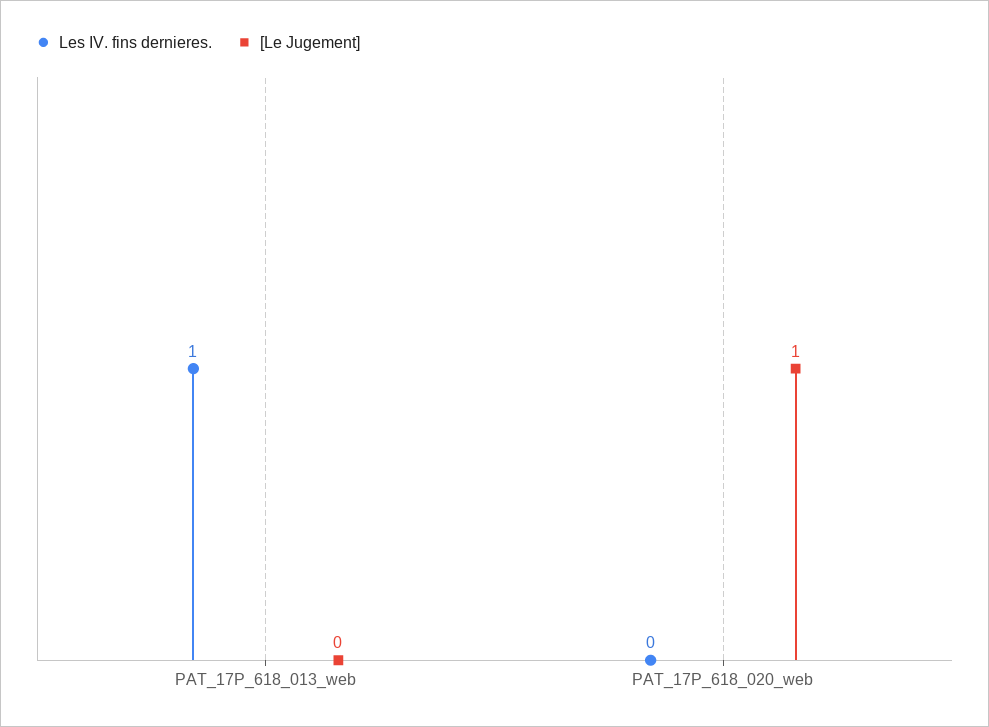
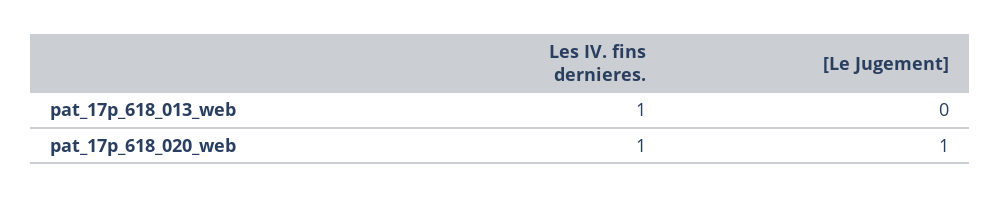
  {
    "Les IV. fins dernieres.": {
      "PAT_17P_618_013_web": 1,
-     "PAT_17P_618_020_web": 0
+     "PAT_17P_618_020_web": 1
    },
    "[Le Jugement]": {
      "PAT_17P_618_013_web": 0,
      "PAT_17P_618_020_web": 1
    }
  }

